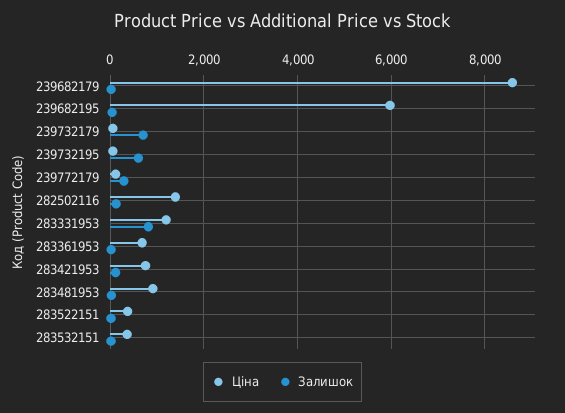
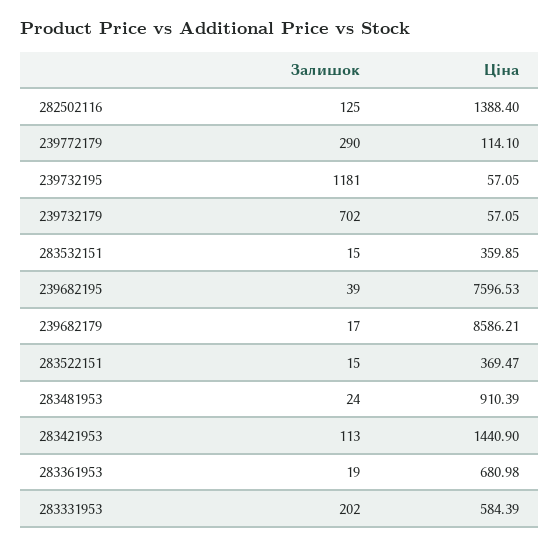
  {
    "Ціна": {
      "239682179": 8586.21,
-     "239682195": 6000,
+     "239682195": 7596.53,
      "239732179": 57.05,
      "239732195": 57.05,
      "239772179": 114.1,
      "282502116": 1388.4,
-     "283331953": 1200,
+     "283331953": 584.39,
      "283361953": 680.98,
-     "283421953": 800,
+     "283421953": 1440.9,
      "283481953": 910.39,
      "283522151": 369.47,
      "283532151": 359.85
    },
    "Залишок": {
      "239682179": 17,
      "239682195": 39,
      "239732179": 702,
-     "239732195": 600,
+     "239732195": 1181,
      "239772179": 290,
      "282502116": 125,
-     "283331953": 800,
+     "283331953": 202,
      "283361953": 19,
      "283421953": 113,
      "283481953": 24,
      "283522151": 15,
      "283532151": 15
    }
  }

